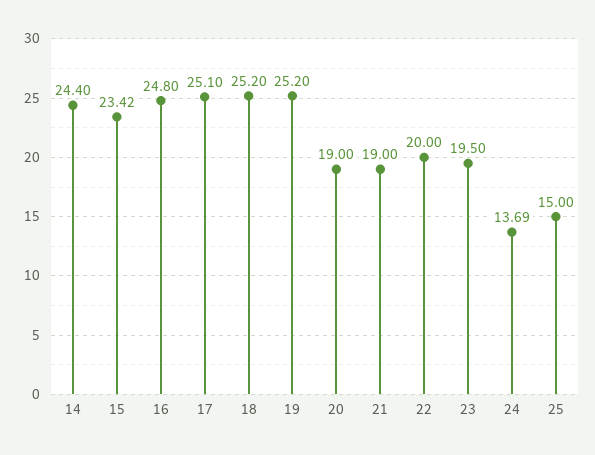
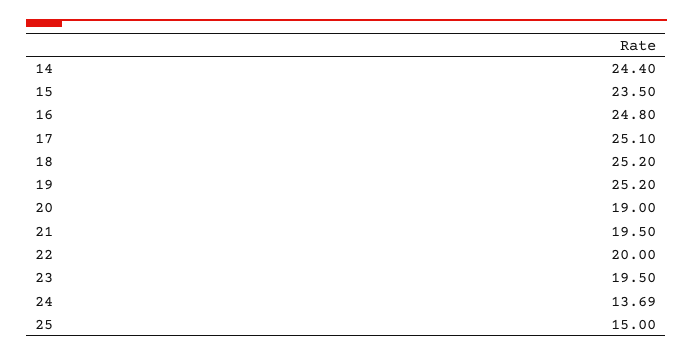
  {
    "14": 24.4,
-   "15": 23.42,
+   "15": 23.5,
    "16": 24.8,
    "17": 25.1,
    "18": 25.2,
    "19": 25.2,
    "20": 19,
-   "21": 19,
+   "21": 19.5,
    "22": 20,
    "23": 19.5,
    "24": 13.69,
    "25": 15
  }

